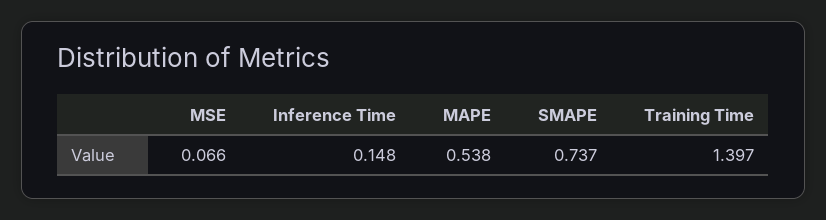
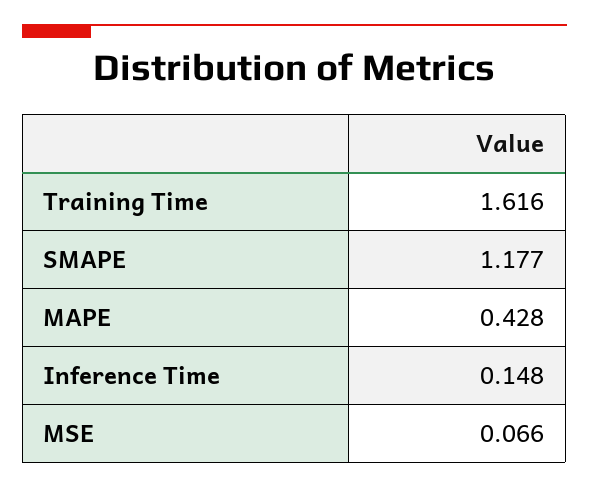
  {
    "MSE": 0.066,
    "Inference Time": 0.148,
-   "MAPE": 0.538,
+   "MAPE": 0.428,
-   "SMAPE": 0.737,
+   "SMAPE": 1.177,
-   "Training Time": 1.397
+   "Training Time": 1.616
  }

